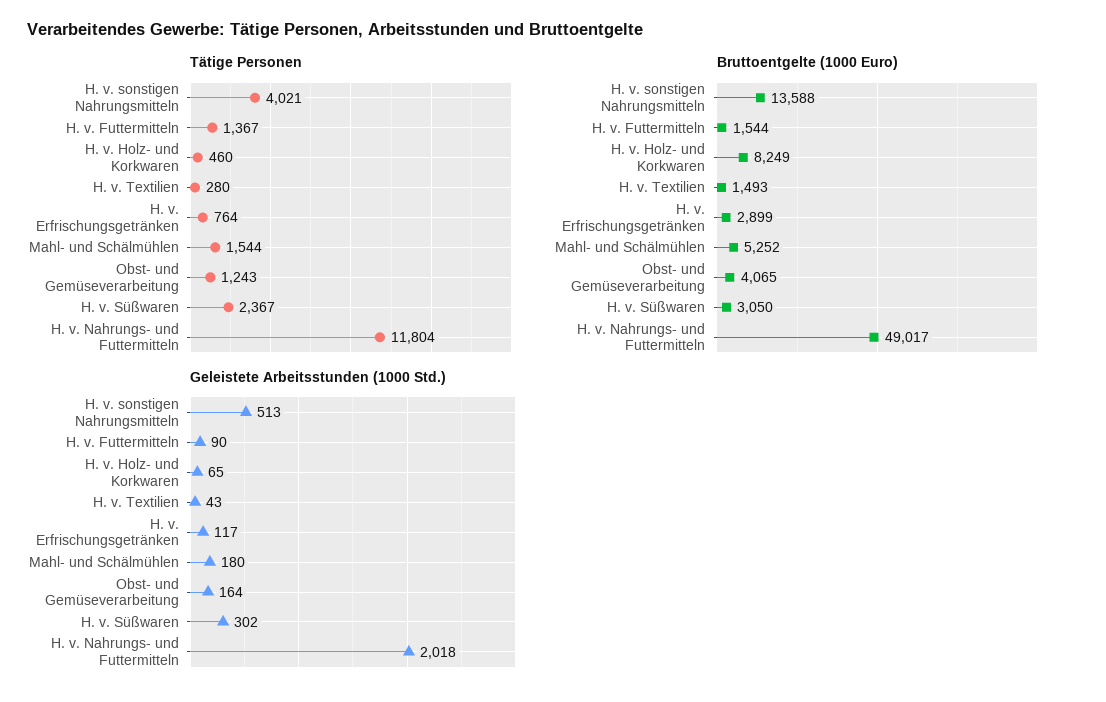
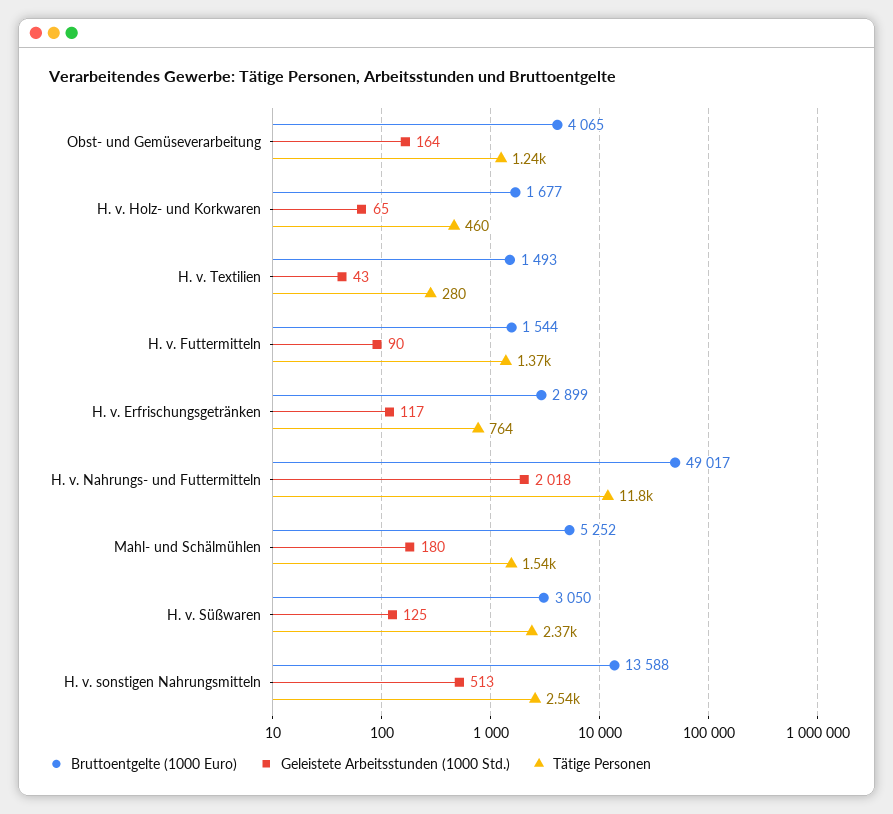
  {
    "Tätige Personen": {
-     "H. v. sonstigen Nahrungsmitteln": 4021,
+     "H. v. sonstigen Nahrungsmitteln": 2540,
      "H. v. Futtermitteln": 1367,
      "H. v. Holz- und Korkwaren": 460,
      "H. v. Textilien": 280,
      "H. v. Erfrischungsgetränken": 764,
      "Mahl- und Schälmühlen": 1544,
      "Obst- und Gemüseverarbeitung": 1243,
      "H. v. Süßwaren": 2367,
      "H. v. Nahrungs- und Futtermitteln": 11804
    },
    "Bruttoentgelte (1000 Euro)": {
      "H. v. sonstigen Nahrungsmitteln": 13588,
      "H. v. Futtermitteln": 1544,
-     "H. v. Holz- und Korkwaren": 8249,
+     "H. v. Holz- und Korkwaren": 1677,
      "H. v. Textilien": 1493,
      "H. v. Erfrischungsgetränken": 2899,
      "Mahl- und Schälmühlen": 5252,
      "Obst- und Gemüseverarbeitung": 4065,
      "H. v. Süßwaren": 3050,
      "H. v. Nahrungs- und Futtermitteln": 49017
    },
    "Geleistete Arbeitsstunden (1000 Std.)": {
      "H. v. sonstigen Nahrungsmitteln": 513,
      "H. v. Futtermitteln": 90,
      "H. v. Holz- und Korkwaren": 65,
      "H. v. Textilien": 43,
      "H. v. Erfrischungsgetränken": 117,
      "Mahl- und Schälmühlen": 180,
      "Obst- und Gemüseverarbeitung": 164,
-     "H. v. Süßwaren": 302,
+     "H. v. Süßwaren": 125,
      "H. v. Nahrungs- und Futtermitteln": 2018
    }
  }

